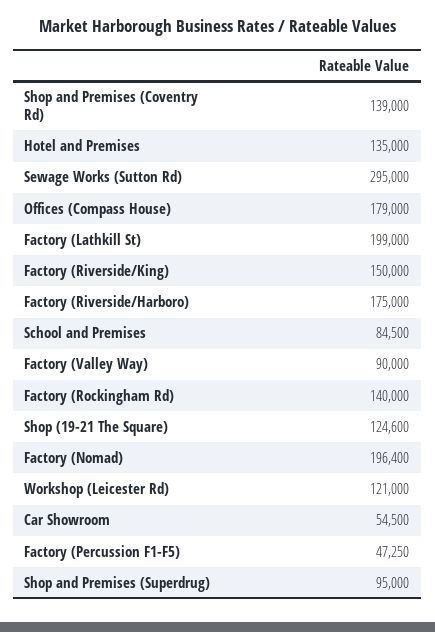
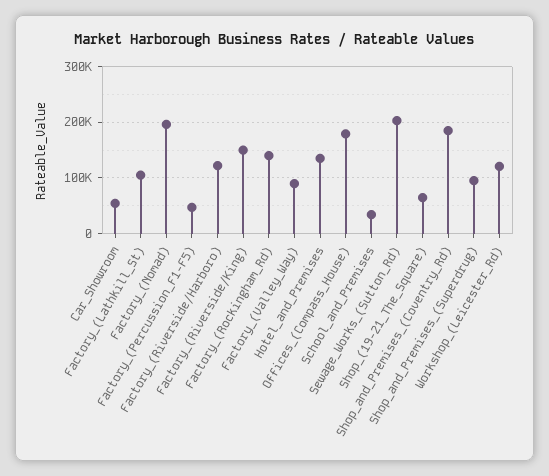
  {
-   "Shop and Premises (Coventry Rd)": 139000,
+   "Shop and Premises (Coventry Rd)": 180000,
    "Hotel and Premises": 135000,
-   "Sewage Works (Sutton Rd)": 295000,
+   "Sewage Works (Sutton Rd)": 200000,
    "Offices (Compass House)": 179000,
-   "Factory (Lathkill St)": 199000,
+   "Factory (Lathkill St)": 100000,
    "Factory (Riverside/King)": 150000,
-   "Factory (Riverside/Harboro)": 175000,
+   "Factory (Riverside/Harboro)": 120000,
-   "School and Premises": 84500,
+   "School and Premises": 40000,
    "Factory (Valley Way)": 90000,
    "Factory (Rockingham Rd)": 140000,
-   "Shop (19-21 The Square)": 124600,
+   "Shop (19-21 The Square)": 60000,
    "Factory (Nomad)": 196400,
    "Workshop (Leicester Rd)": 121000,
    "Car Showroom": 54500,
    "Factory (Percussion F1-F5)": 47250,
    "Shop and Premises (Superdrug)": 95000
  }

